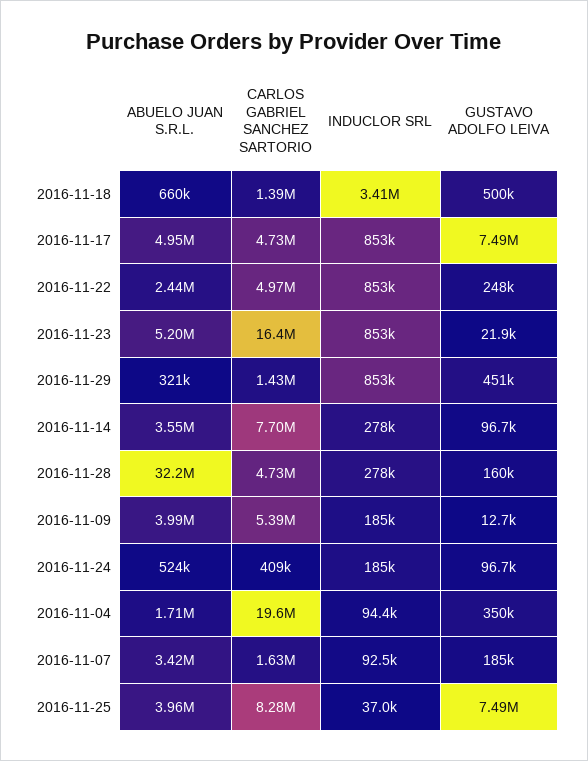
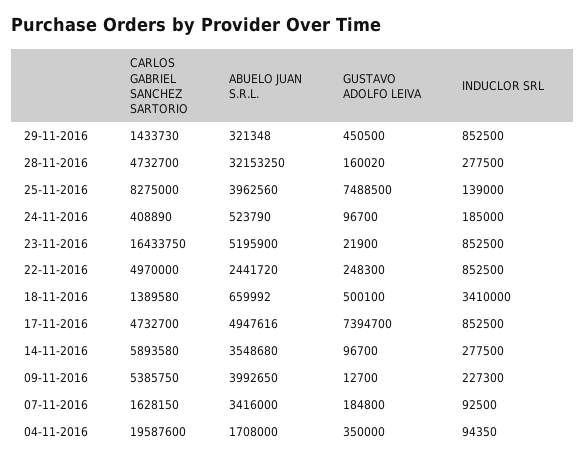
  {
    "ABUELO JUAN S.R.L.": {
      "2016-11-18": 659992,
      "2016-11-17": 4947616,
      "2016-11-22": 2441720,
      "2016-11-23": 5195900,
      "2016-11-29": 321348,
      "2016-11-14": 3548680,
      "2016-11-28": 32153250,
      "2016-11-09": 3992650,
      "2016-11-24": 523790,
      "2016-11-04": 1708000,
      "2016-11-07": 3416000,
      "2016-11-25": 3962560
    },
    "CARLOS GABRIEL SANCHEZ SARTORIO": {
      "2016-11-18": 1389580,
      "2016-11-17": 4732700,
      "2016-11-22": 4970000,
      "2016-11-23": 16433750,
      "2016-11-29": 1433730,
-     "2016-11-14": 7700000,
+     "2016-11-14": 5893580,
      "2016-11-28": 4732700,
      "2016-11-09": 5385750,
      "2016-11-24": 408890,
      "2016-11-04": 19587600,
      "2016-11-07": 1628150,
      "2016-11-25": 8275000
    },
    "INDUCLOR SRL": {
      "2016-11-18": 3410000,
      "2016-11-17": 852500,
      "2016-11-22": 852500,
      "2016-11-23": 852500,
      "2016-11-29": 852500,
      "2016-11-14": 277500,
      "2016-11-28": 277500,
-     "2016-11-09": 185000,
+     "2016-11-09": 227300,
      "2016-11-24": 185000,
      "2016-11-04": 94350,
      "2016-11-07": 92500,
-     "2016-11-25": 37000
+     "2016-11-25": 139000
    },
    "GUSTAVO ADOLFO LEIVA": {
      "2016-11-18": 500100,
-     "2016-11-17": 7490000,
+     "2016-11-17": 7394700,
      "2016-11-22": 248300,
      "2016-11-23": 21900,
      "2016-11-29": 450500,
      "2016-11-14": 96700,
      "2016-11-28": 160020,
      "2016-11-09": 12700,
      "2016-11-24": 96700,
      "2016-11-04": 350000,
      "2016-11-07": 184800,
      "2016-11-25": 7488500
    }
  }

